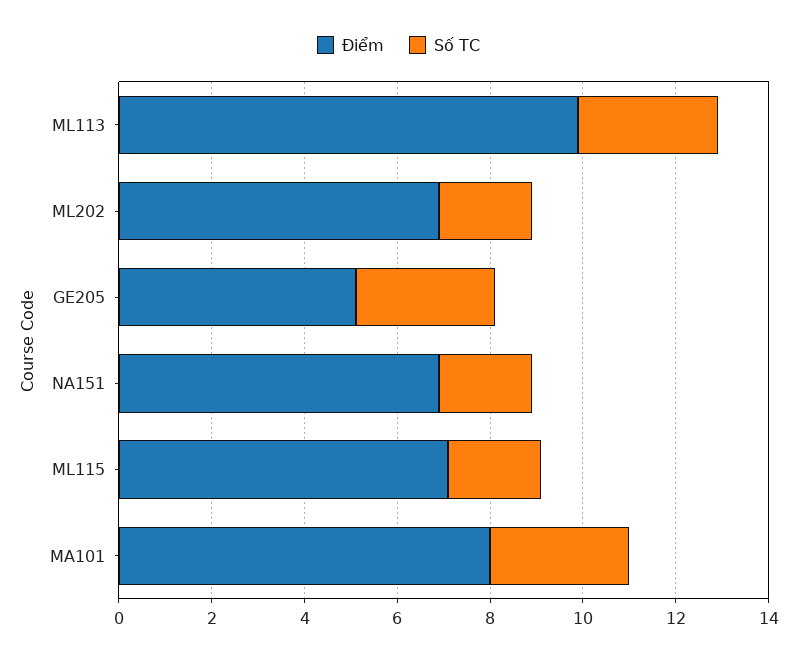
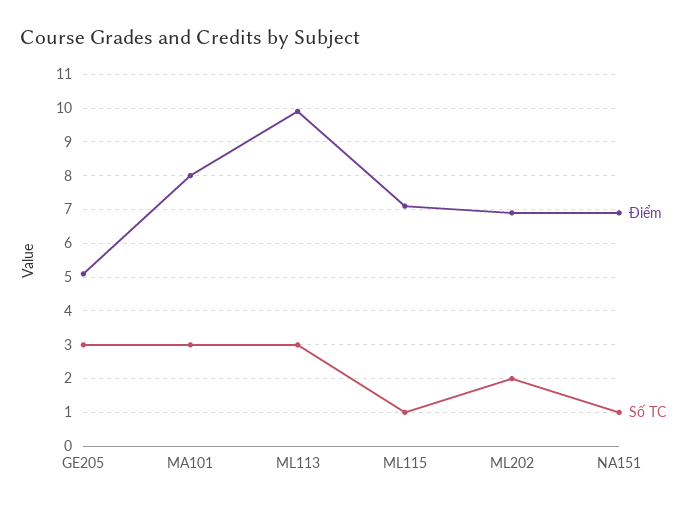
  {
    "Điểm": {
      "ML113": 10,
      "ML202": 7,
      "GE205": 5,
      "NA151": 7,
      "ML115": 7,
      "MA101": 8
    },
    "Số TC": {
      "ML113": 3,
      "ML202": 2,
      "GE205": 3,
-     "NA151": 2,
+     "NA151": 1,
-     "ML115": 2,
+     "ML115": 1,
      "MA101": 3
    }
  }

